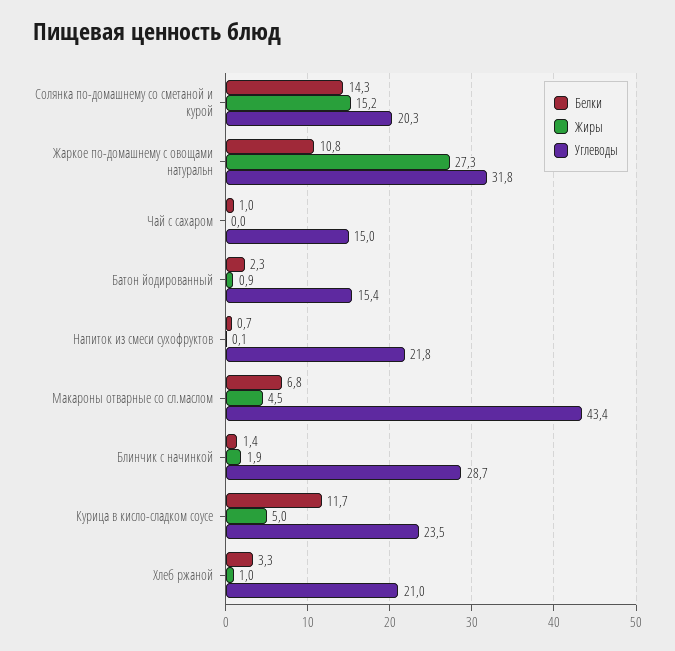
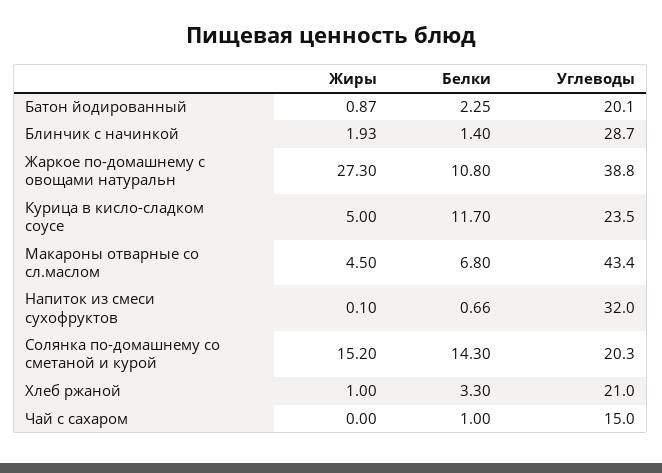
  {
    "Белки": {
      "Солянка по-домашнему со сметаной и курой": 14.3,
      "Жаркое по-домашнему с овощами натуральн": 10.8,
      "Чай с сахаром": 1,
      "Батон йодированный": 2.25,
      "Напиток из смеси сухофруктов": 0.66,
      "Макароны отварные со сл.маслом": 6.8,
      "Блинчик с начинкой": 1.4,
      "Курица в кисло-сладком соусе": 11.7,
      "Хлеб ржаной": 3.3
    },
    "Жиры": {
      "Солянка по-домашнему со сметаной и курой": 15.2,
      "Жаркое по-домашнему с овощами натуральн": 27.3,
      "Чай с сахаром": 0,
      "Батон йодированный": 0.87,
      "Напиток из смеси сухофруктов": 0.1,
      "Макароны отварные со сл.маслом": 4.5,
      "Блинчик с начинкой": 1.93,
      "Курица в кисло-сладком соусе": 5,
      "Хлеб ржаной": 1
    },
    "Углеводы": {
      "Солянка по-домашнему со сметаной и курой": 20.3,
-     "Жаркое по-домашнему с овощами натуральн": 31.8,
+     "Жаркое по-домашнему с овощами натуральн": 38.8,
      "Чай с сахаром": 15,
-     "Батон йодированный": 15.4,
+     "Батон йодированный": 20.1,
-     "Напиток из смеси сухофруктов": 21.8,
+     "Напиток из смеси сухофруктов": 32,
      "Макароны отварные со сл.маслом": 43.4,
      "Блинчик с начинкой": 28.7,
      "Курица в кисло-сладком соусе": 23.5,
      "Хлеб ржаной": 21
    }
  }

